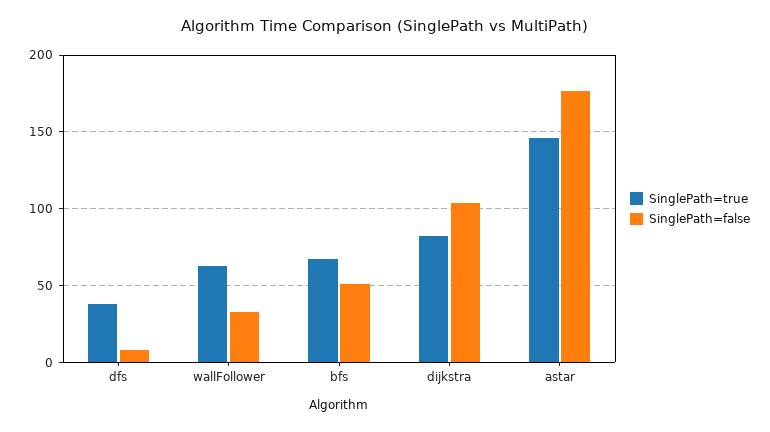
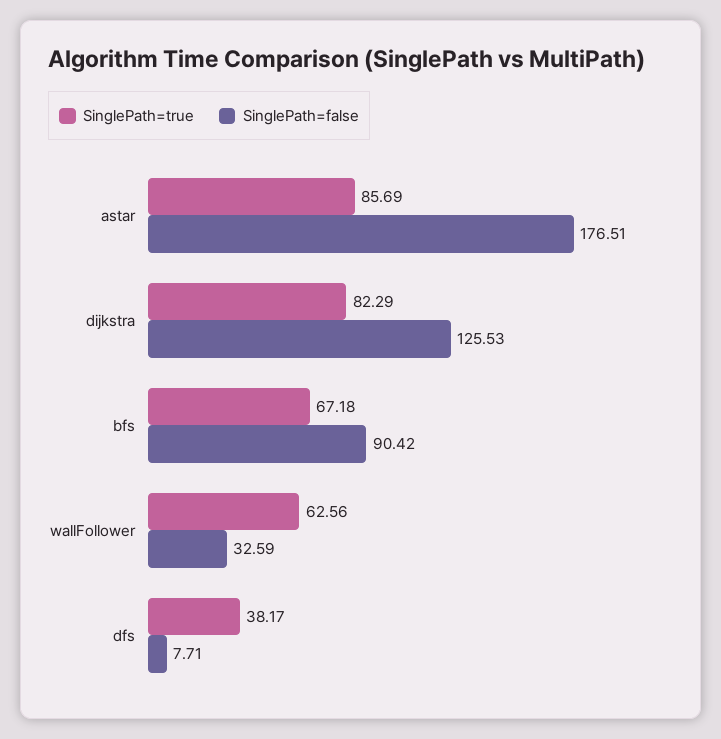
  {
    "SinglePath=true": {
      "dfs": 38.17,
      "wallFollower": 62.56,
      "bfs": 67.18,
      "dijkstra": 82.29,
-     "astar": 145
+     "astar": 85.69
    },
    "SinglePath=false": {
      "dfs": 7.71,
      "wallFollower": 32.59,
-     "bfs": 50,
+     "bfs": 90.42,
-     "dijkstra": 105,
+     "dijkstra": 125.53,
      "astar": 176.51
    }
  }

